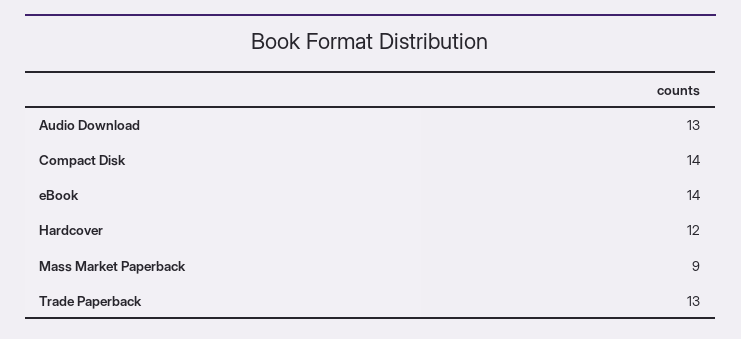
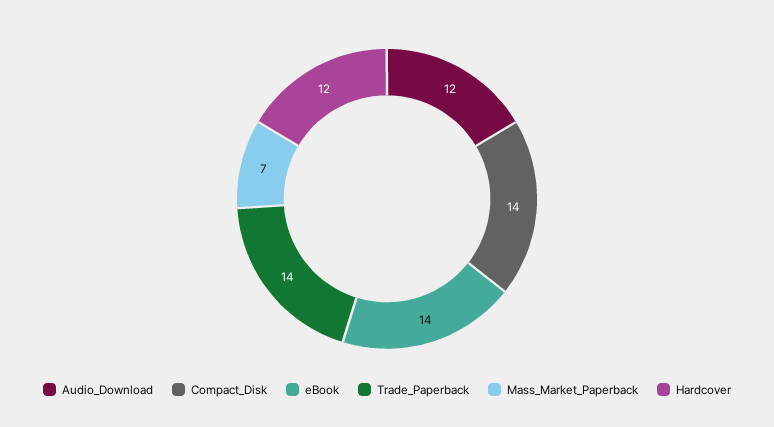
  {
-   "Audio Download": 13,
+   "Audio Download": 12,
    "Compact Disk": 14,
    "eBook": 14,
    "Hardcover": 12,
-   "Mass Market Paperback": 9,
+   "Mass Market Paperback": 7,
-   "Trade Paperback": 13
+   "Trade Paperback": 14
  }

